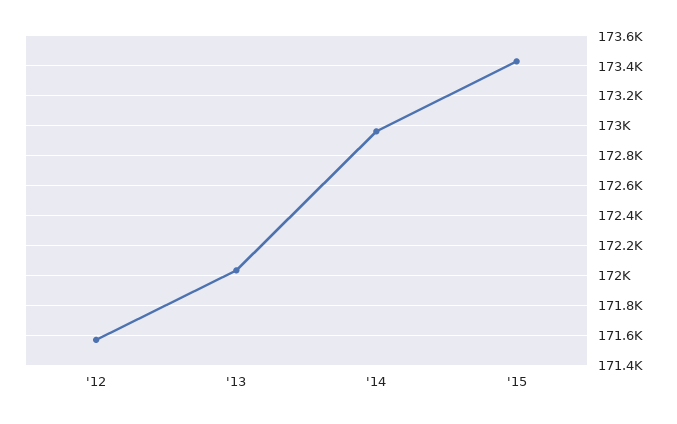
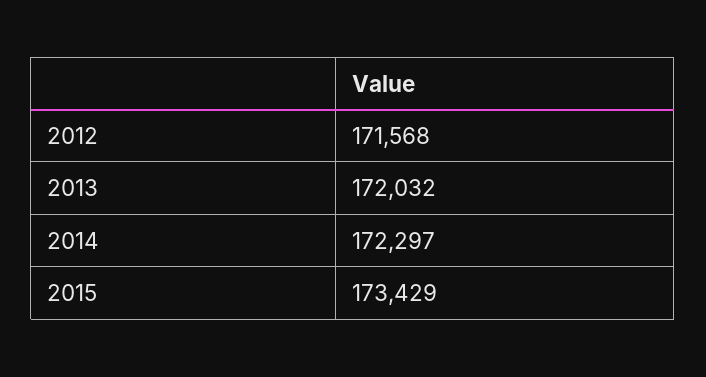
  {
    "'12": 171568,
    "'13": 172032,
-   "'14": 172950,
+   "'14": 172297,
    "'15": 173429
  }

